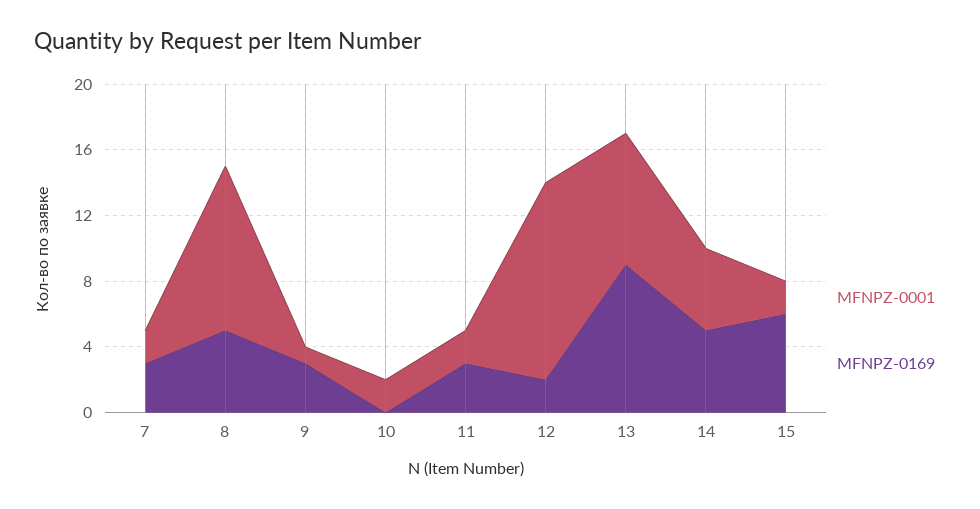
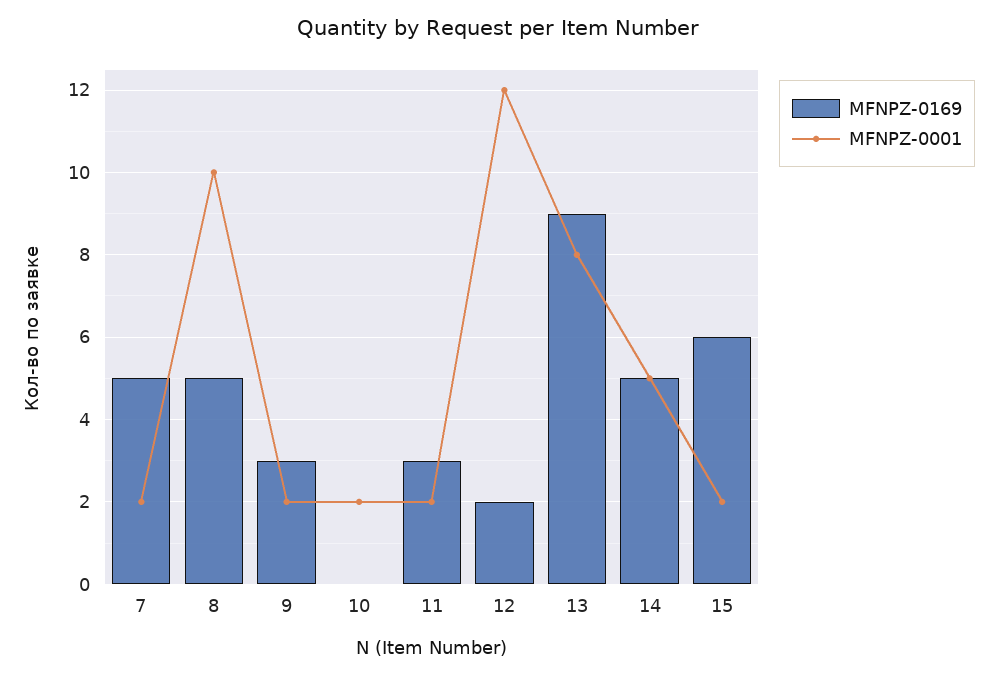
  {
    "MFNPZ-0001": {
      "7": 2,
      "8": 10,
-     "9": 1,
+     "9": 2,
      "10": 2,
      "11": 2,
      "12": 12,
      "13": 8,
      "14": 5,
      "15": 2
    },
    "MFNPZ-0169": {
-     "7": 3,
+     "7": 5,
      "8": 5,
      "9": 3,
      "10": 0,
      "11": 3,
      "12": 2,
      "13": 9,
      "14": 5,
      "15": 6
    }
  }

